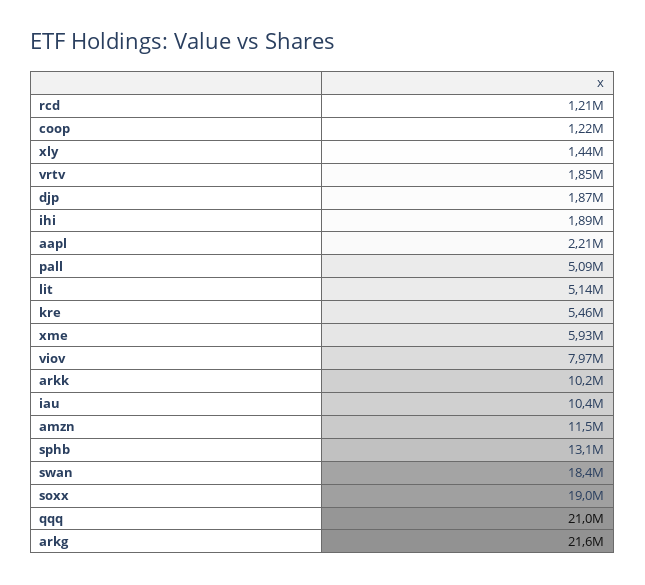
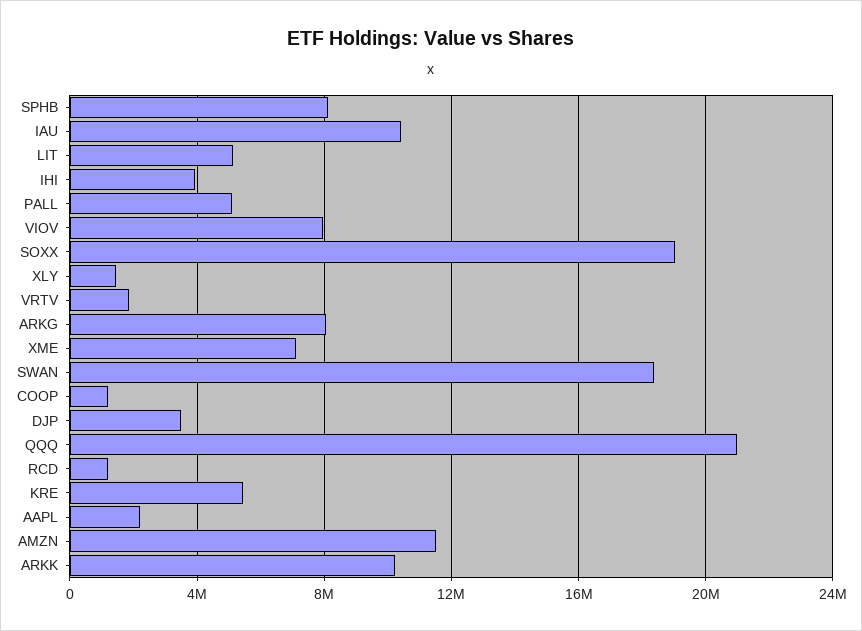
  {
    "rcd": 1210000,
    "coop": 1220000,
    "xly": 1440000,
    "vrtv": 1850000,
-   "djp": 1870000,
+   "djp": 3500000,
-   "ihi": 1890000,
+   "ihi": 4000000,
    "aapl": 2210000,
    "pall": 5090000,
    "lit": 5140000,
    "kre": 5460000,
-   "xme": 5930000,
+   "xme": 7000000,
    "viov": 7970000,
    "arkk": 10200000,
    "iau": 10400000,
    "amzn": 11500000,
-   "sphb": 13100000,
+   "sphb": 8000000,
    "swan": 18400000,
    "soxx": 19000000,
    "qqq": 21000000,
-   "arkg": 21600000
+   "arkg": 8000000
  }

